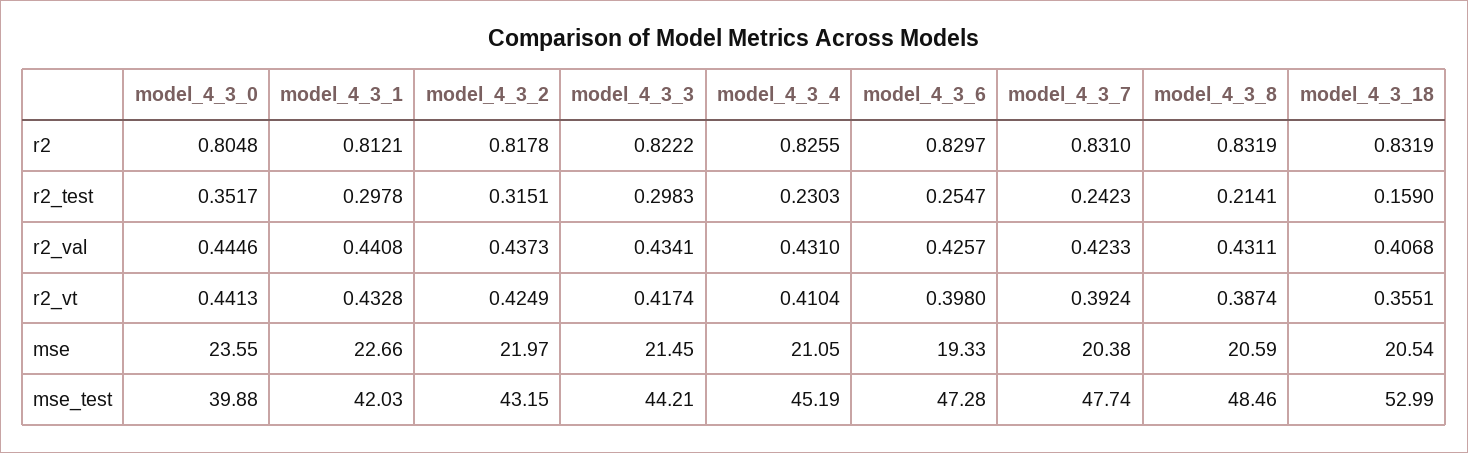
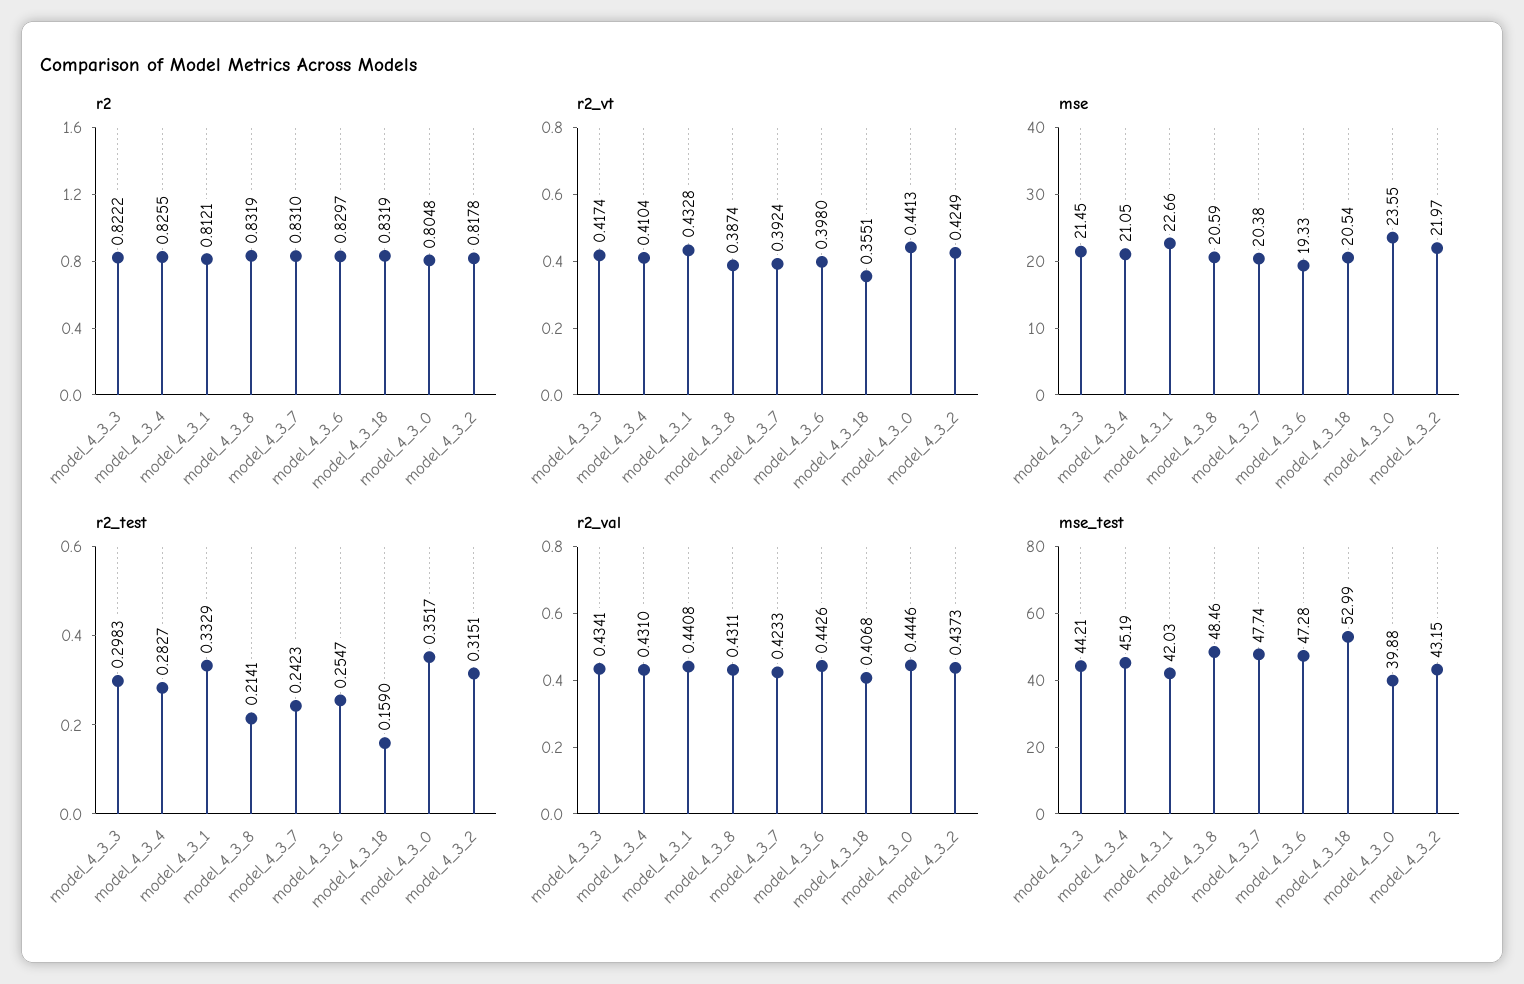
  {
    "r2": {
      "model_4_3_0": 0.8048,
      "model_4_3_1": 0.8121,
      "model_4_3_2": 0.8178,
      "model_4_3_3": 0.8222,
      "model_4_3_4": 0.8255,
      "model_4_3_6": 0.8297,
      "model_4_3_7": 0.831,
      "model_4_3_8": 0.8319,
      "model_4_3_18": 0.8319
    },
    "r2_test": {
      "model_4_3_0": 0.3517,
-     "model_4_3_1": 0.2978,
+     "model_4_3_1": 0.3329,
      "model_4_3_2": 0.3151,
      "model_4_3_3": 0.2983,
-     "model_4_3_4": 0.2303,
+     "model_4_3_4": 0.2827,
      "model_4_3_6": 0.2547,
      "model_4_3_7": 0.2423,
      "model_4_3_8": 0.2141,
      "model_4_3_18": 0.159
    },
    "r2_val": {
      "model_4_3_0": 0.4446,
      "model_4_3_1": 0.4408,
      "model_4_3_2": 0.4373,
      "model_4_3_3": 0.4341,
      "model_4_3_4": 0.431,
-     "model_4_3_6": 0.4257,
+     "model_4_3_6": 0.4426,
      "model_4_3_7": 0.4233,
      "model_4_3_8": 0.4311,
      "model_4_3_18": 0.4068
    },
    "r2_vt": {
      "model_4_3_0": 0.4413,
      "model_4_3_1": 0.4328,
      "model_4_3_2": 0.4249,
      "model_4_3_3": 0.4174,
      "model_4_3_4": 0.4104,
      "model_4_3_6": 0.398,
      "model_4_3_7": 0.3924,
      "model_4_3_8": 0.3874,
      "model_4_3_18": 0.3551
    },
    "mse": {
      "model_4_3_0": 23.55,
      "model_4_3_1": 22.66,
      "model_4_3_2": 21.97,
      "model_4_3_3": 21.45,
      "model_4_3_4": 21.05,
      "model_4_3_6": 19.33,
      "model_4_3_7": 20.38,
      "model_4_3_8": 20.59,
      "model_4_3_18": 20.54
    },
    "mse_test": {
      "model_4_3_0": 39.88,
      "model_4_3_1": 42.03,
      "model_4_3_2": 43.15,
      "model_4_3_3": 44.21,
      "model_4_3_4": 45.19,
      "model_4_3_6": 47.28,
      "model_4_3_7": 47.74,
      "model_4_3_8": 48.46,
      "model_4_3_18": 52.99
    }
  }

